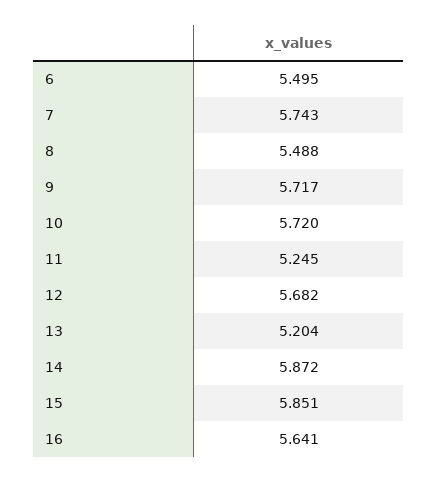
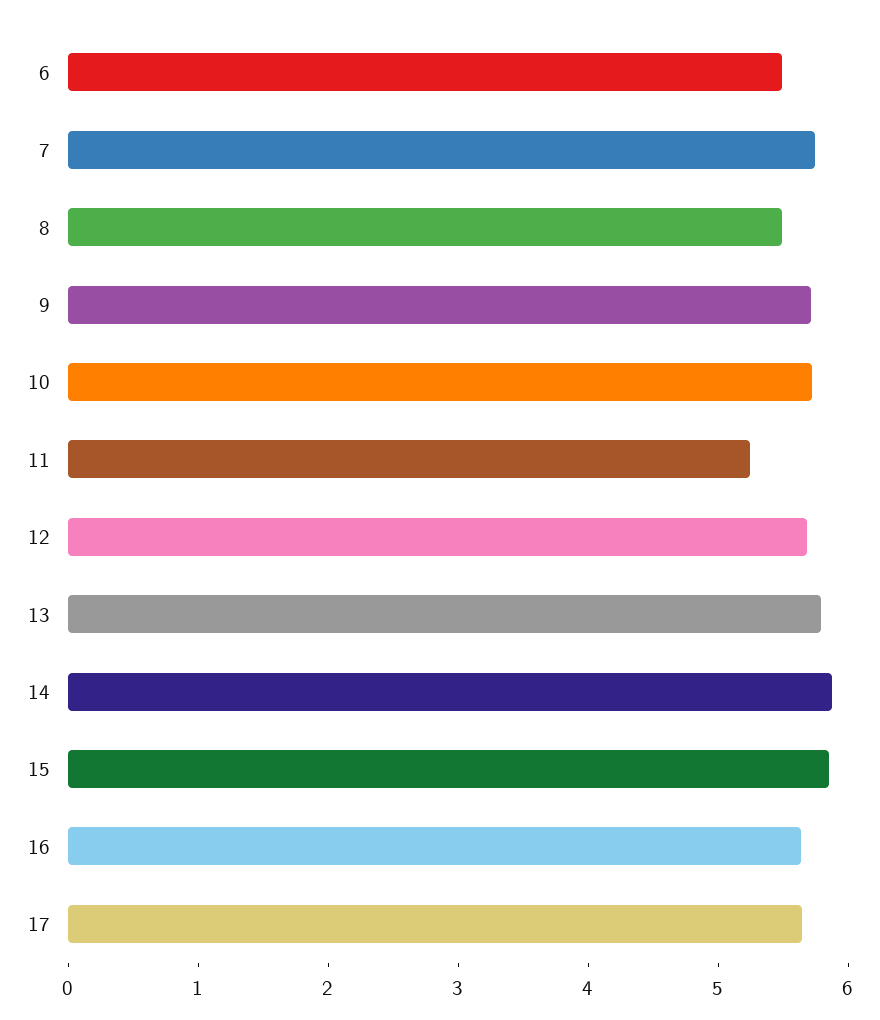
  {
    "6": 5.495,
    "7": 5.743,
    "8": 5.488,
    "9": 5.717,
    "10": 5.72,
    "11": 5.245,
    "12": 5.682,
-   "13": 5.204,
+   "13": 5.8,
    "14": 5.872,
    "15": 5.851,
-   "16": 5.641
+   "16": 5.641,
+   "17": 5.6
  }

